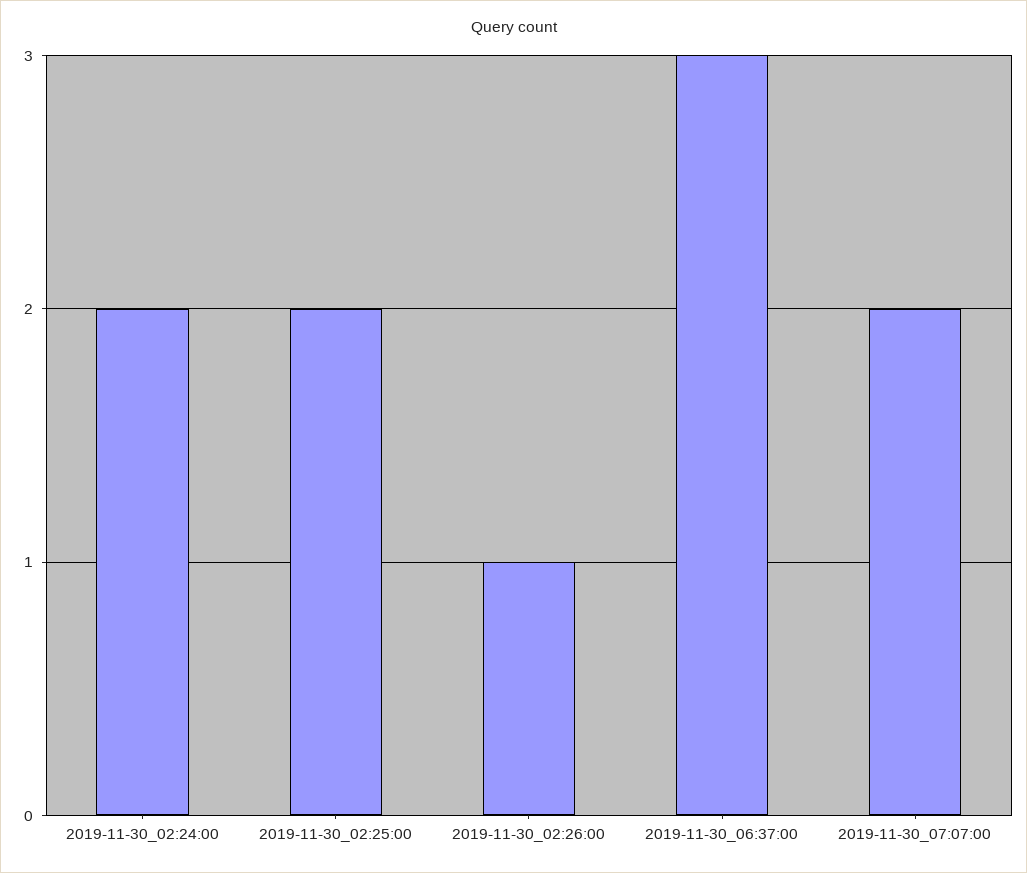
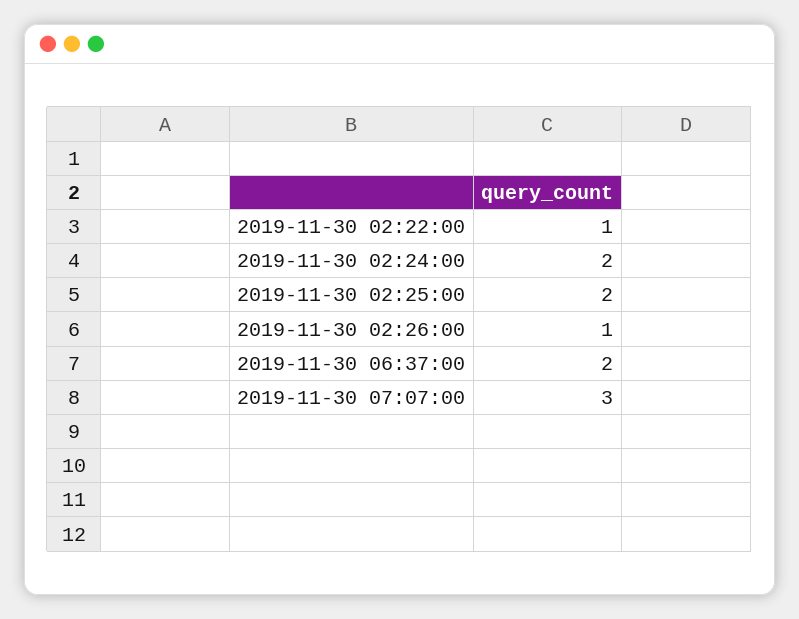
  {
    "2019-11-30_02:24:00": 2,
    "2019-11-30_02:25:00": 2,
    "2019-11-30_02:26:00": 1,
-   "2019-11-30_06:37:00": 3,
+   "2019-11-30_06:37:00": 2,
-   "2019-11-30_07:07:00": 2
+   "2019-11-30_07:07:00": 3,
+   "2019-11-30 02:22:00": 1
  }

